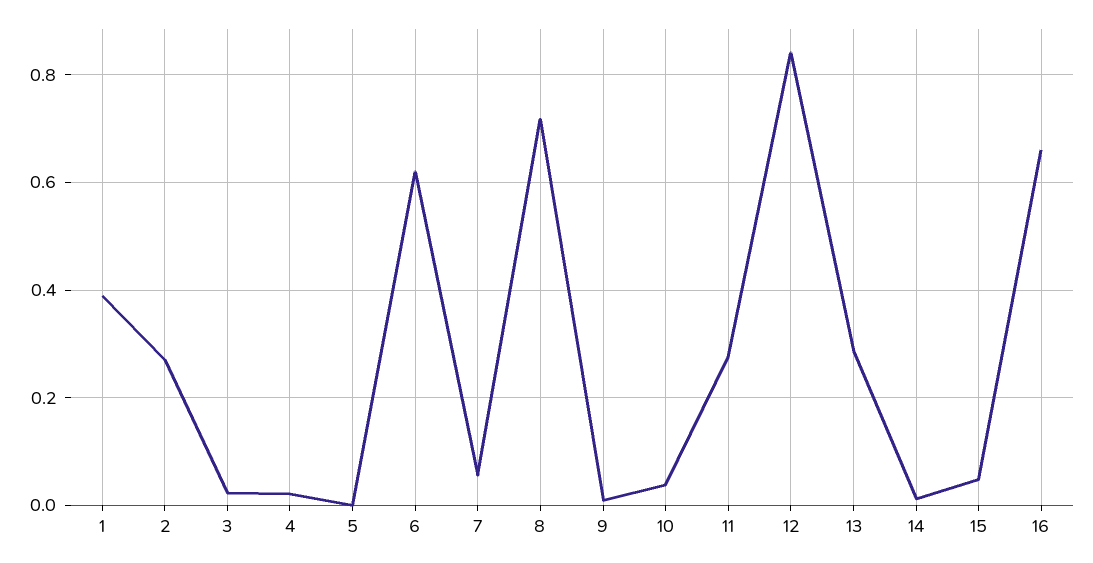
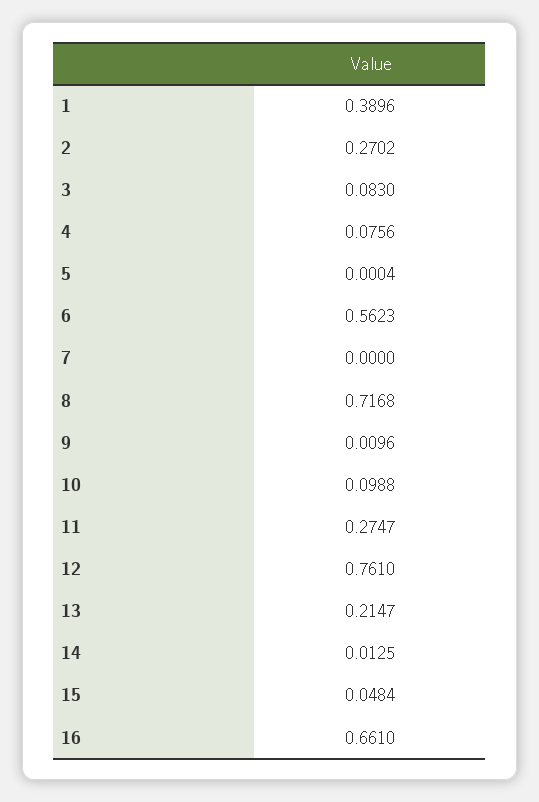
  {
    "1": 0.3896,
    "2": 0.2702,
-   "3": 0.02,
+   "3": 0.083,
-   "4": 0.02,
+   "4": 0.0756,
    "5": 0.0004,
-   "6": 0.62,
+   "6": 0.5623,
-   "7": 0.06,
+   "7": 0,
    "8": 0.7168,
    "9": 0.0096,
-   "10": 0.04,
+   "10": 0.0988,
    "11": 0.2747,
-   "12": 0.84,
+   "12": 0.761,
-   "13": 0.28,
+   "13": 0.2147,
    "14": 0.0125,
    "15": 0.0484,
    "16": 0.661
  }

